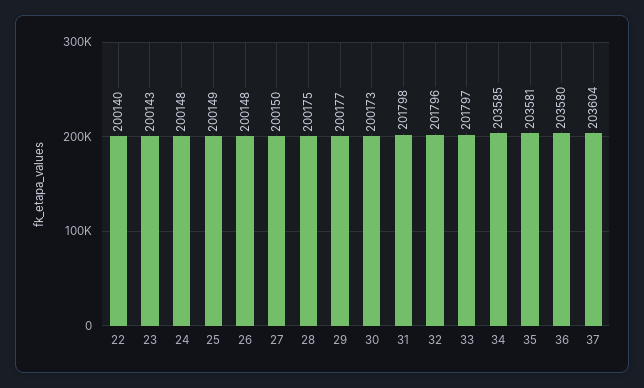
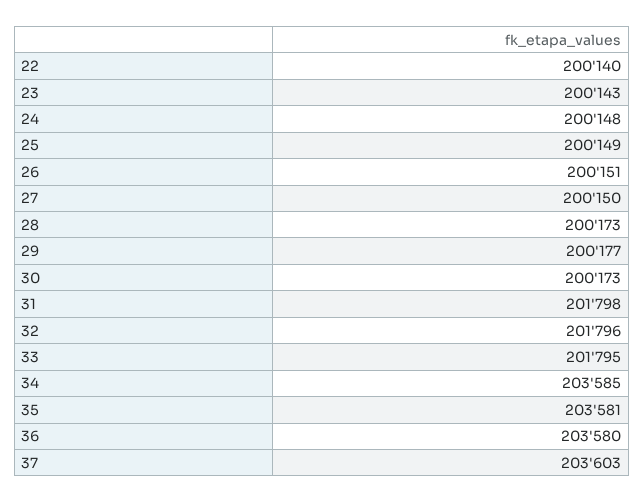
  {
    "22": 200140,
    "23": 200143,
    "24": 200148,
    "25": 200149,
-   "26": 200148,
+   "26": 200151,
    "27": 200150,
-   "28": 200175,
+   "28": 200173,
    "29": 200177,
    "30": 200173,
    "31": 201798,
    "32": 201796,
-   "33": 201797,
+   "33": 201795,
    "34": 203585,
    "35": 203581,
    "36": 203580,
-   "37": 203604
+   "37": 203603
  }

